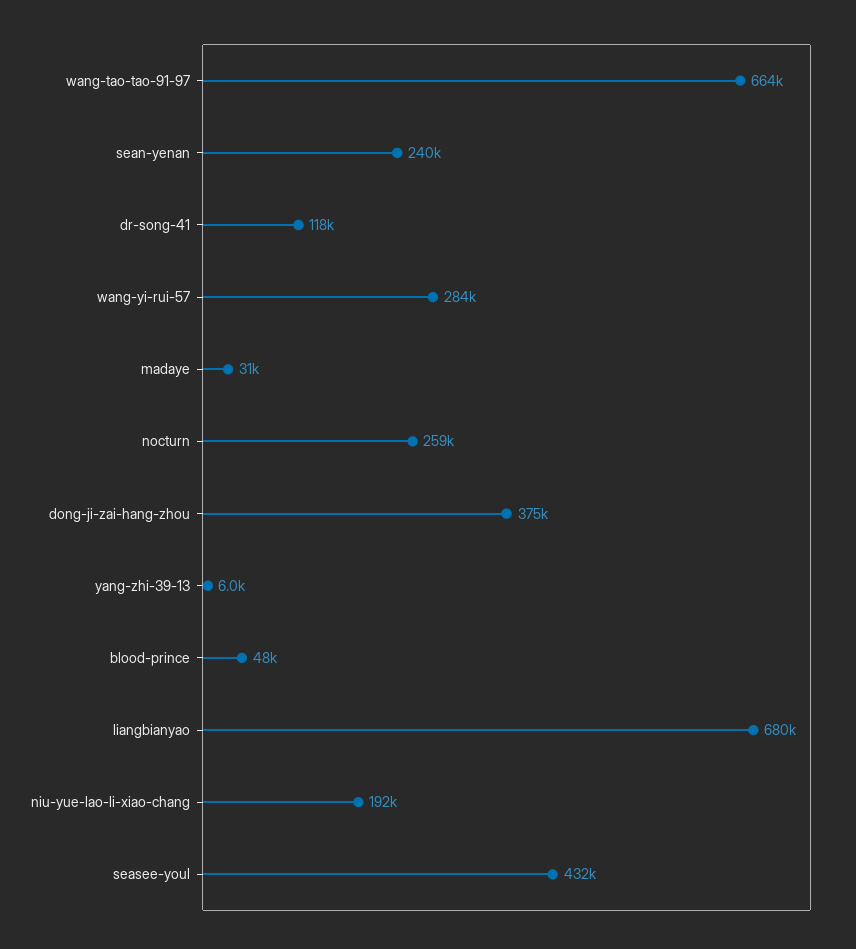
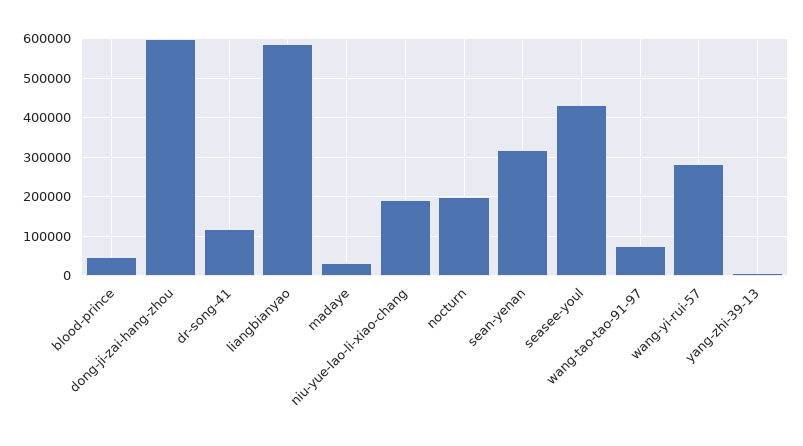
  {
-   "wang-tao-tao-91-97": 664000,
+   "wang-tao-tao-91-97": 80000,
-   "sean-yenan": 240000,
+   "sean-yenan": 320000,
    "dr-song-41": 118000,
    "wang-yi-rui-57": 284000,
    "madaye": 31000,
-   "nocturn": 259000,
+   "nocturn": 200000,
-   "dong-ji-zai-hang-zhou": 375000,
+   "dong-ji-zai-hang-zhou": 600000,
    "yang-zhi-39-13": 6000,
    "blood-prince": 48000,
-   "liangbianyao": 680000,
+   "liangbianyao": 580000,
    "niu-yue-lao-li-xiao-chang": 192000,
    "seasee-youl": 432000
  }

